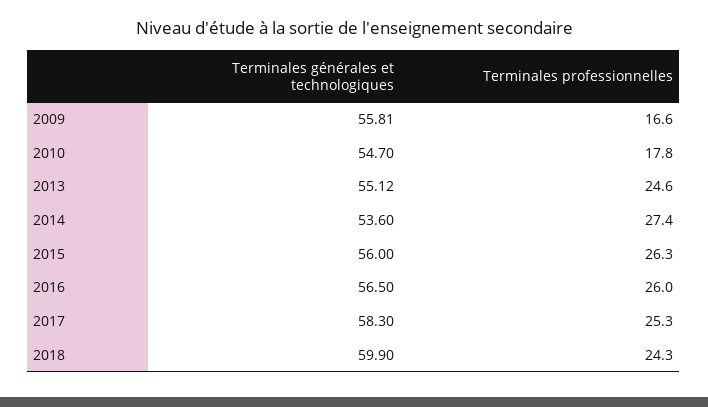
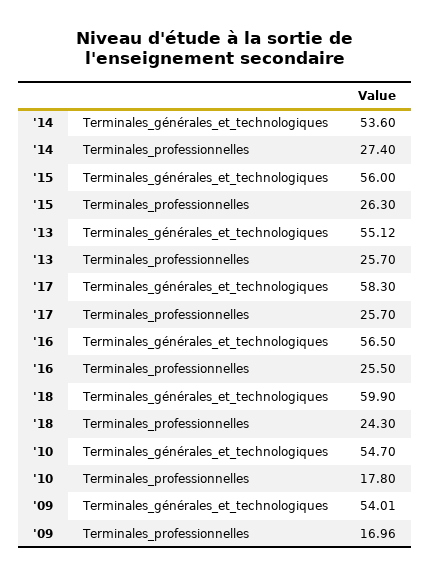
  {
    "Terminales générales et technologiques": {
-     "2009": 55.81,
+     "2009": 54.01,
      "2010": 54.7,
      "2013": 55.12,
      "2014": 53.6,
      "2015": 56,
      "2016": 56.5,
      "2017": 58.3,
      "2018": 59.9
    },
    "Terminales professionnelles": {
-     "2009": 16.6,
+     "2009": 16.96,
      "2010": 17.8,
-     "2013": 24.6,
+     "2013": 25.7,
      "2014": 27.4,
      "2015": 26.3,
-     "2016": 26,
+     "2016": 25.5,
-     "2017": 25.3,
+     "2017": 25.7,
      "2018": 24.3
    }
  }

